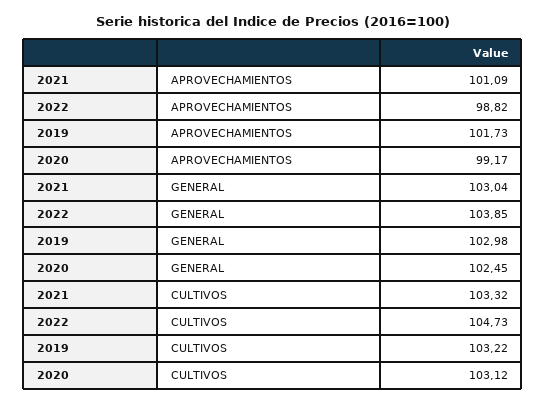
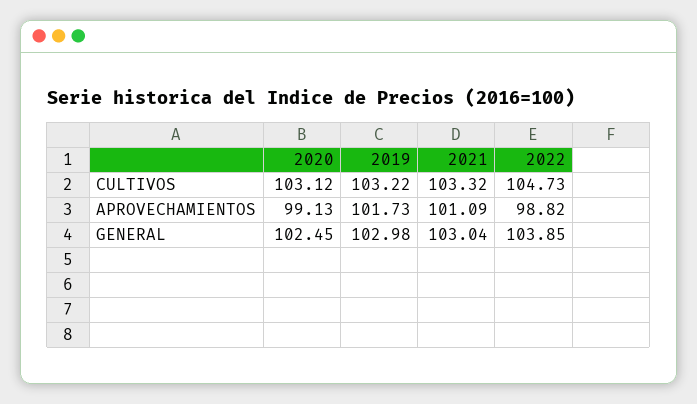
  {
    "2021": {
      "APROVECHAMIENTOS": 101.09,
      "GENERAL": 103.04,
      "CULTIVOS": 103.32
    },
    "2022": {
      "APROVECHAMIENTOS": 98.82,
      "GENERAL": 103.85,
      "CULTIVOS": 104.73
    },
    "2019": {
      "APROVECHAMIENTOS": 101.73,
      "GENERAL": 102.98,
      "CULTIVOS": 103.22
    },
    "2020": {
-     "APROVECHAMIENTOS": 99.17,
+     "APROVECHAMIENTOS": 99.13,
      "GENERAL": 102.45,
      "CULTIVOS": 103.12
    }
  }

